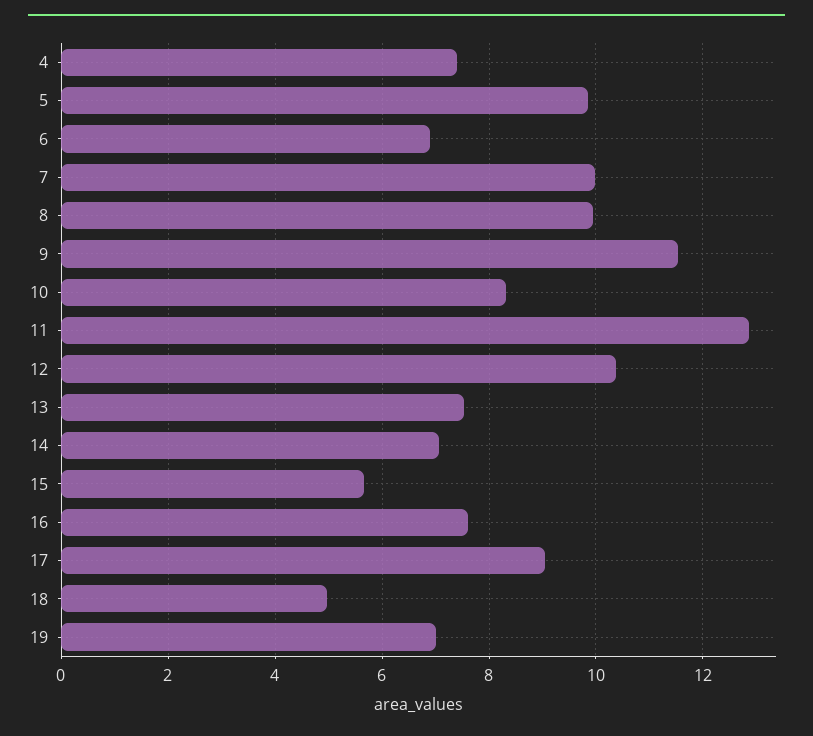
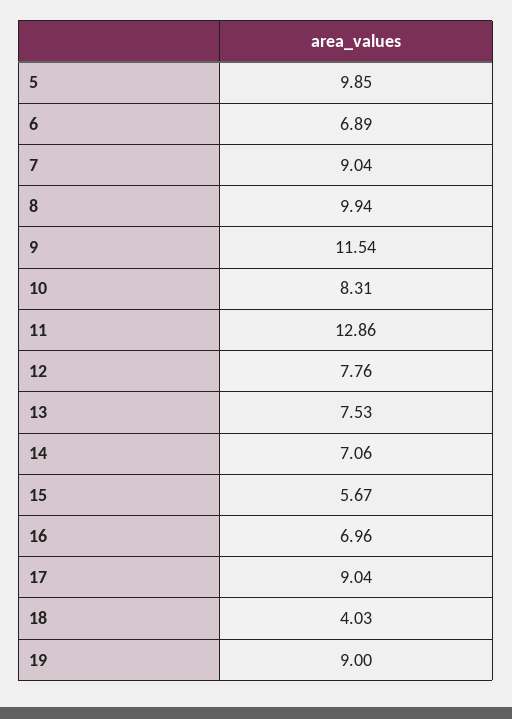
  {
-   "4": 7.4,
    "5": 9.85,
    "6": 6.89,
-   "7": 10,
+   "7": 9.04,
    "8": 9.94,
    "9": 11.54,
    "10": 8.31,
    "11": 12.86,
-   "12": 10.4,
+   "12": 7.76,
    "13": 7.53,
    "14": 7.06,
    "15": 5.67,
-   "16": 7.6,
+   "16": 6.96,
    "17": 9.04,
-   "18": 5,
+   "18": 4.03,
-   "19": 7
+   "19": 9
  }

